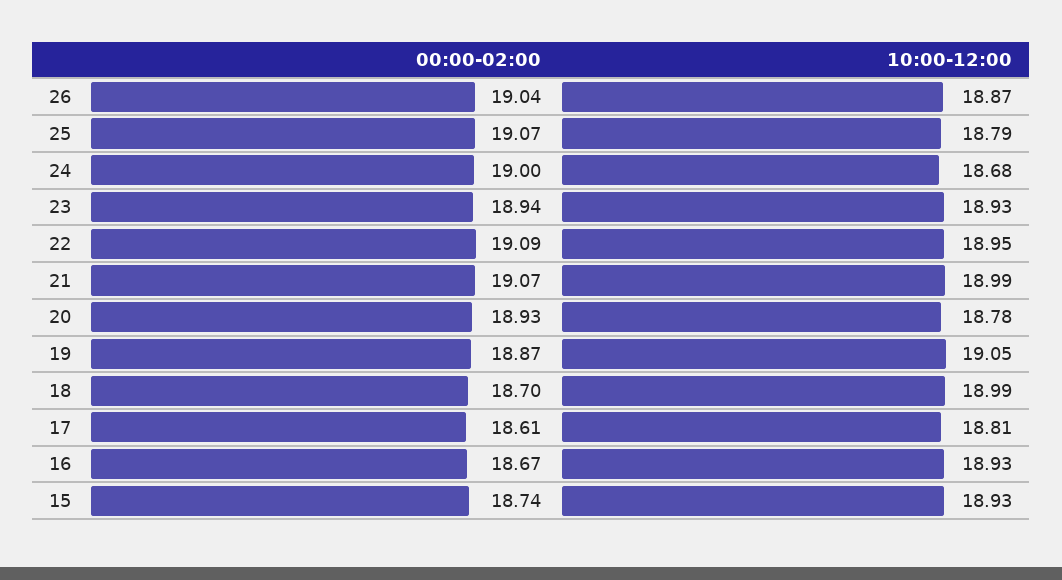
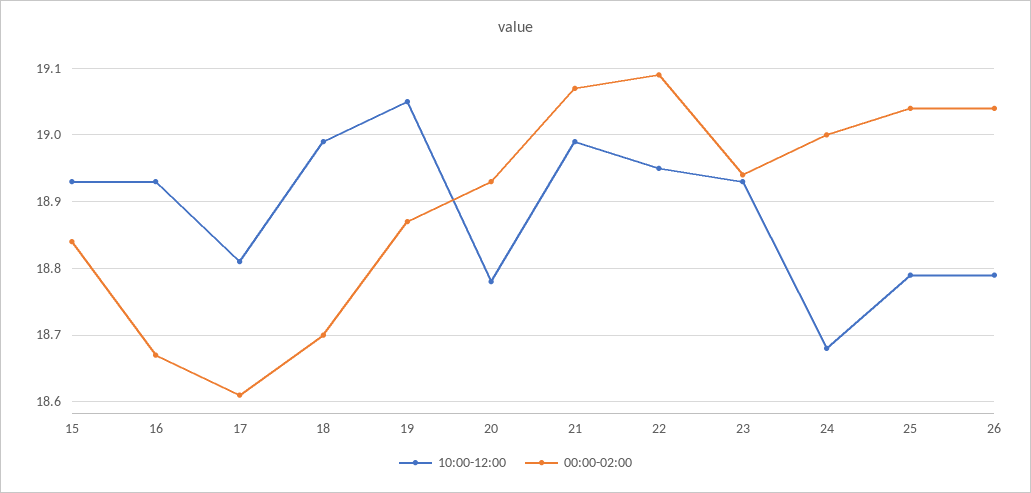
  {
    "00:00-02:00": {
      "26": 19.04,
-     "25": 19.07,
+     "25": 19.04,
      "24": 19,
      "23": 18.94,
      "22": 19.09,
      "21": 19.07,
      "20": 18.93,
      "19": 18.87,
      "18": 18.7,
      "17": 18.61,
      "16": 18.67,
-     "15": 18.74
+     "15": 18.84
    },
    "10:00-12:00": {
-     "26": 18.87,
+     "26": 18.79,
      "25": 18.79,
      "24": 18.68,
      "23": 18.93,
      "22": 18.95,
      "21": 18.99,
      "20": 18.78,
      "19": 19.05,
      "18": 18.99,
      "17": 18.81,
      "16": 18.93,
      "15": 18.93
    }
  }

